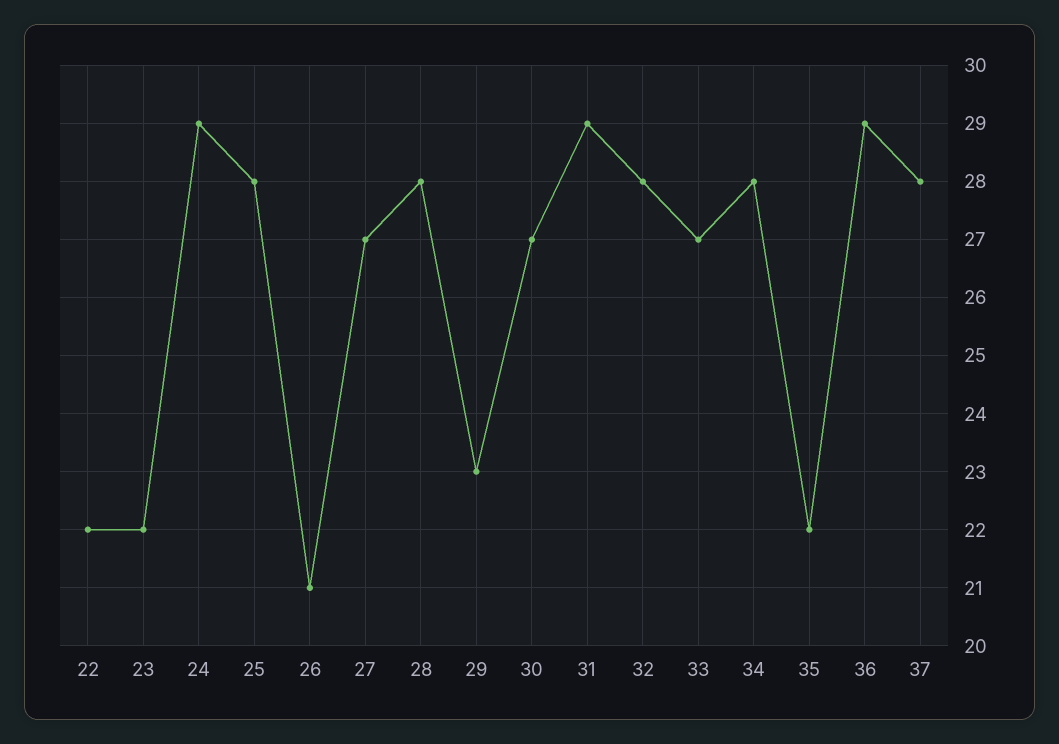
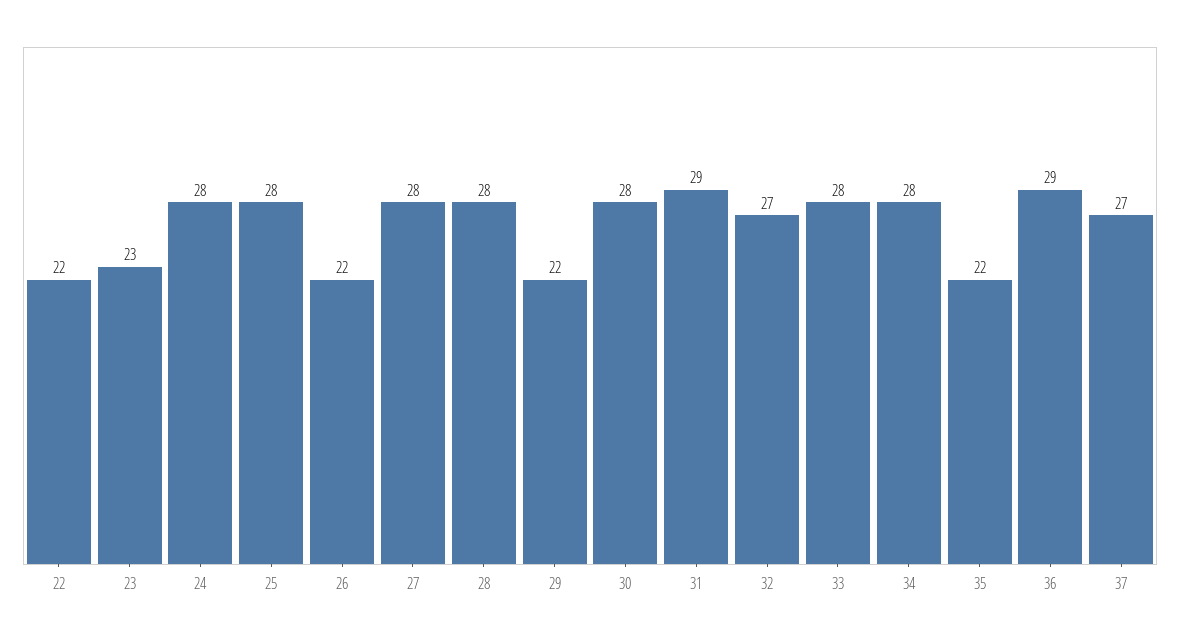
  {
    "22": 22,
-   "23": 22,
+   "23": 23,
-   "24": 29,
+   "24": 28,
    "25": 28,
-   "26": 21,
+   "26": 22,
-   "27": 27,
+   "27": 28,
    "28": 28,
-   "29": 23,
+   "29": 22,
-   "30": 27,
+   "30": 28,
    "31": 29,
-   "32": 28,
+   "32": 27,
-   "33": 27,
+   "33": 28,
    "34": 28,
    "35": 22,
    "36": 29,
-   "37": 28
+   "37": 27
  }

